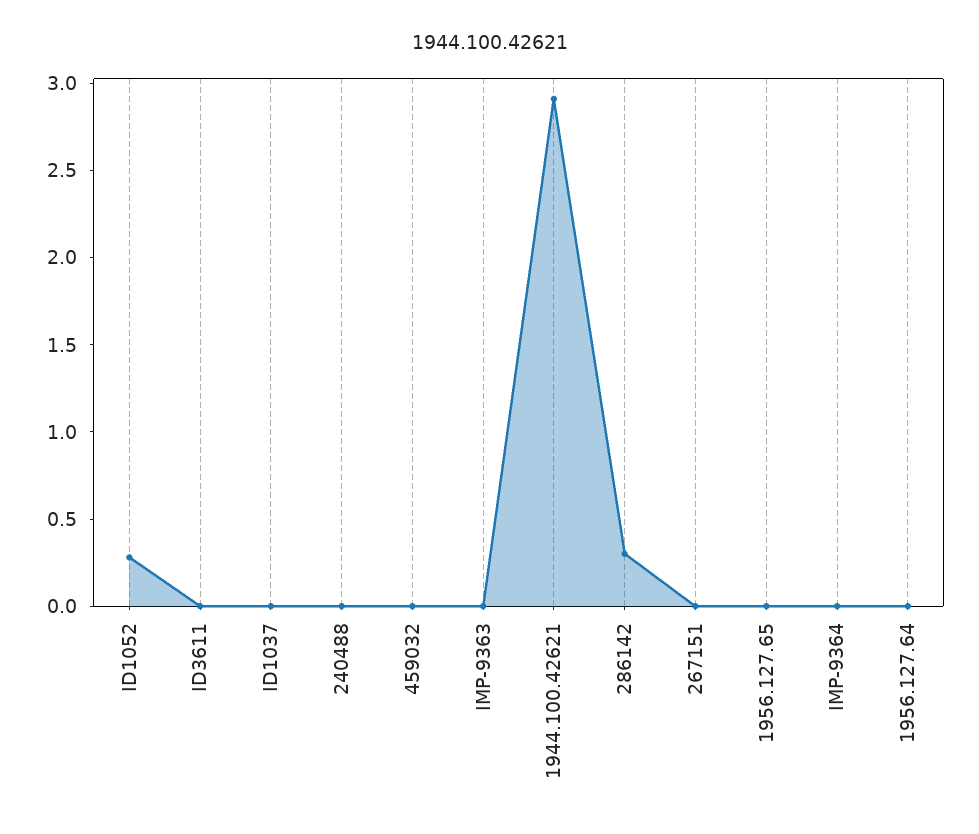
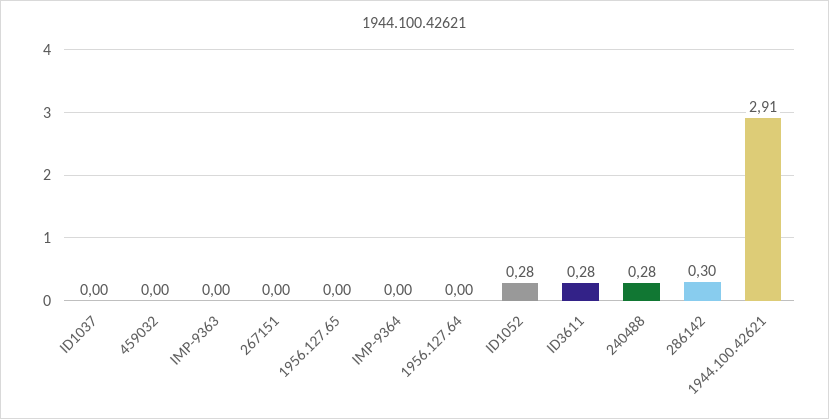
  {
    "ID1052": 0.28,
-   "ID3611": 0,
+   "ID3611": 0.28,
    "ID1037": 0,
-   "240488": 0,
+   "240488": 0.28,
    "459032": 0,
    "IMP-9363": 0,
    "1944.100.42621": 2.91,
    "286142": 0.3,
    "267151": 0,
    "1956.127.65": 0,
    "IMP-9364": 0,
    "1956.127.64": 0
  }

